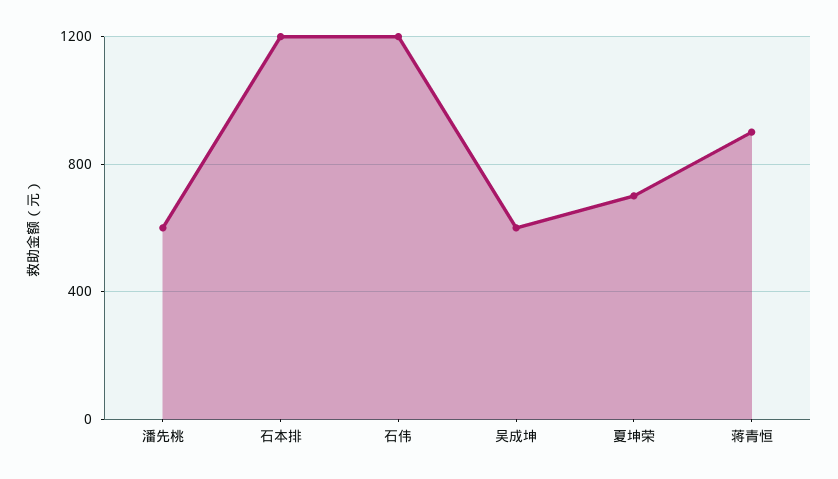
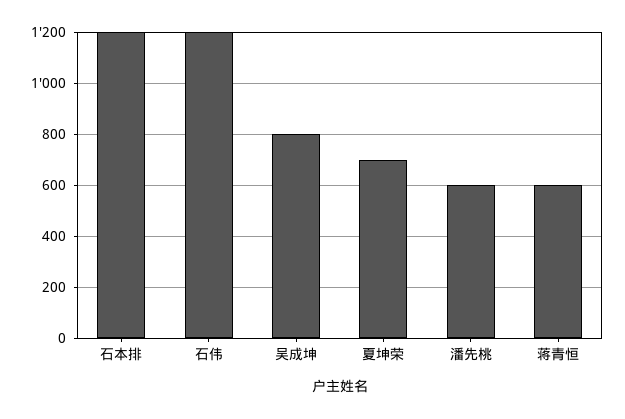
  {
    "潘先桃": 600,
    "石本排": 1200,
    "石伟": 1200,
-   "吴成坤": 600,
+   "吴成坤": 800,
    "夏坤荣": 700,
-   "蒋青恒": 900
+   "蒋青恒": 600
  }

